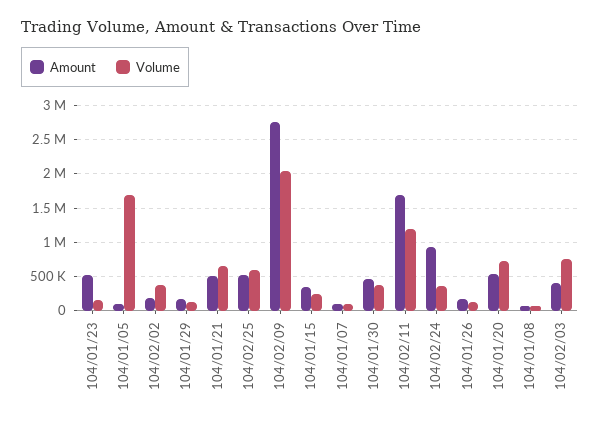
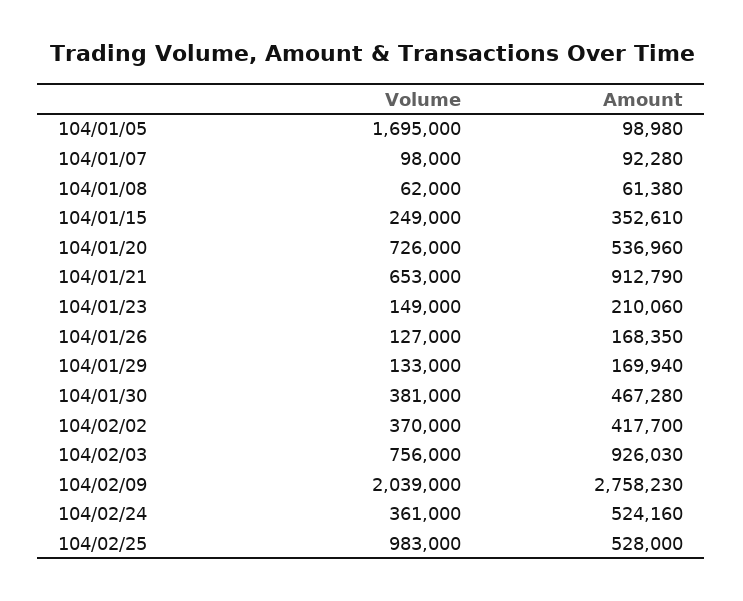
  {
    "Amount": {
-     "104/01/23": 500000,
+     "104/01/23": 210060,
      "104/01/05": 98980,
-     "104/02/02": 200000,
+     "104/02/02": 417700,
      "104/01/29": 169940,
-     "104/01/21": 500000,
+     "104/01/21": 912790,
      "104/02/25": 528000,
      "104/02/09": 2758230,
      "104/01/15": 352610,
      "104/01/07": 92280,
      "104/01/30": 467280,
-     "104/02/11": 1700000,
-     "104/02/24": 900000,
+     "104/02/24": 524160,
      "104/01/26": 168350,
      "104/01/20": 536960,
      "104/01/08": 61380,
-     "104/02/03": 400000
+     "104/02/03": 926030
    },
    "Volume": {
      "104/01/23": 149000,
      "104/01/05": 1695000,
      "104/02/02": 370000,
      "104/01/29": 133000,
      "104/01/21": 653000,
-     "104/02/25": 600000,
+     "104/02/25": 983000,
      "104/02/09": 2039000,
      "104/01/15": 249000,
      "104/01/07": 98000,
      "104/01/30": 381000,
-     "104/02/11": 1200000,
      "104/02/24": 361000,
      "104/01/26": 127000,
      "104/01/20": 726000,
      "104/01/08": 62000,
      "104/02/03": 756000
    }
  }

